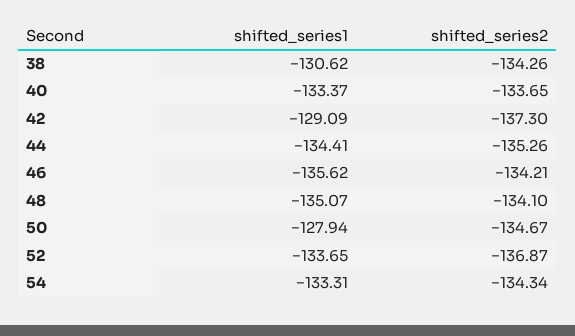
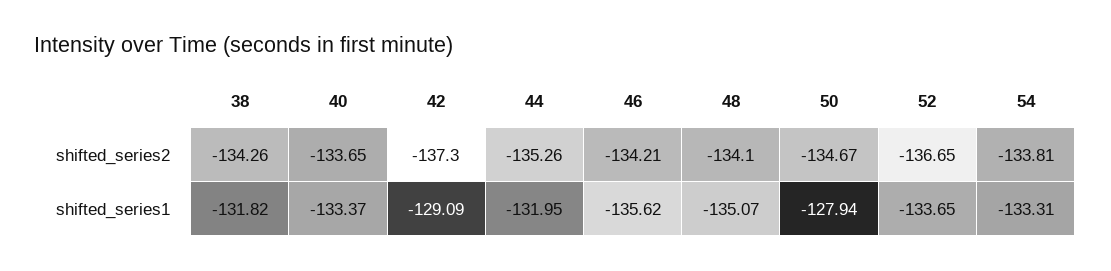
  {
    "shifted_series1": {
-     "38": -130.62,
+     "38": -131.82,
      "40": -133.37,
      "42": -129.09,
-     "44": -134.41,
+     "44": -131.95,
      "46": -135.62,
      "48": -135.07,
      "50": -127.94,
      "52": -133.65,
      "54": -133.31
    },
    "shifted_series2": {
      "38": -134.26,
      "40": -133.65,
      "42": -137.3,
      "44": -135.26,
      "46": -134.21,
      "48": -134.1,
      "50": -134.67,
-     "52": -136.87,
+     "52": -136.65,
-     "54": -134.34
+     "54": -133.81
    }
  }

